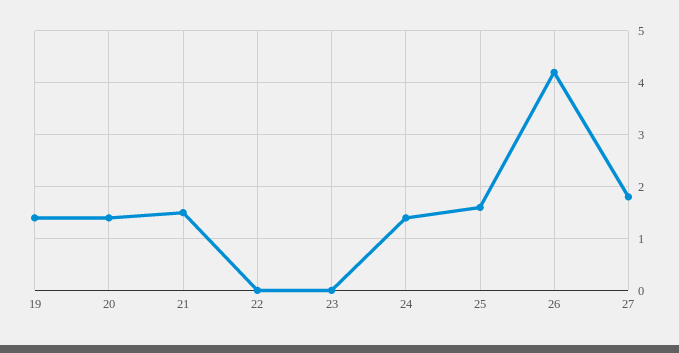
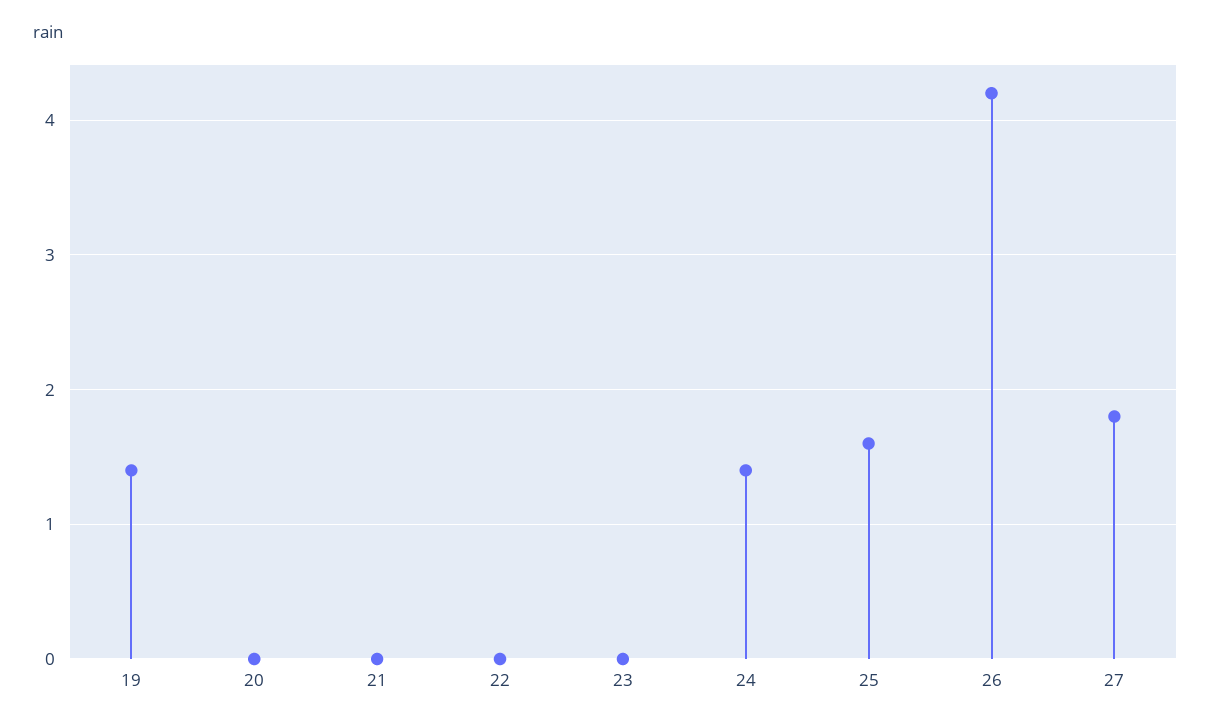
  {
    "19": 1.4,
-   "20": 1.5,
+   "20": 0,
-   "21": 1.5,
+   "21": 0,
    "22": 0,
    "23": 0,
    "24": 1.4,
    "25": 1.6,
    "26": 4.2,
    "27": 1.8
  }

